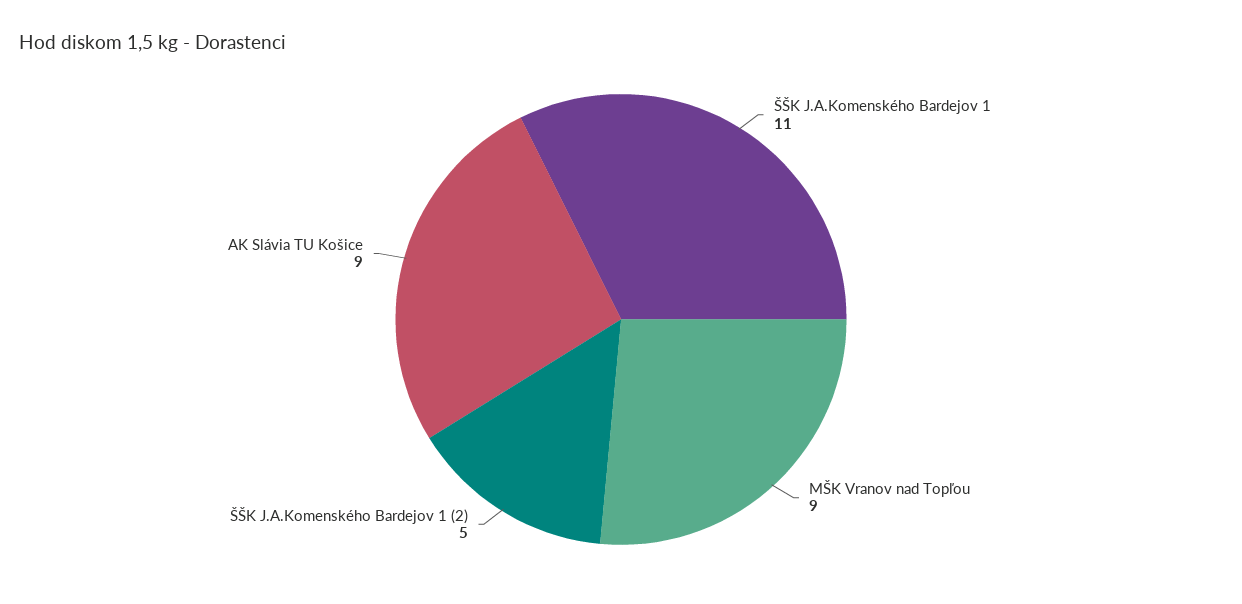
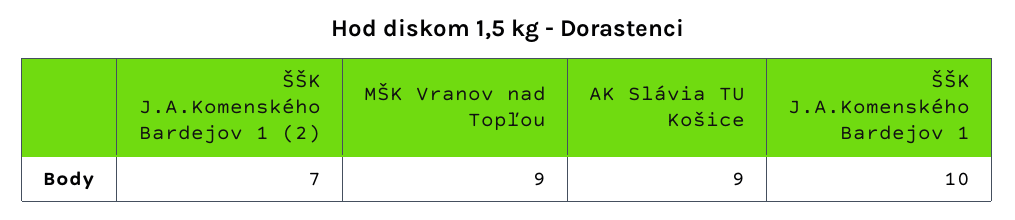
  {
-   "ŠŠK J.A.Komenského Bardejov 1": 11,
+   "ŠŠK J.A.Komenského Bardejov 1": 10,
    "MŠK Vranov nad Topľou": 9,
-   "ŠŠK J.A.Komenského Bardejov 1 (2)": 5,
+   "ŠŠK J.A.Komenského Bardejov 1 (2)": 7,
    "AK Slávia TU Košice": 9
  }

